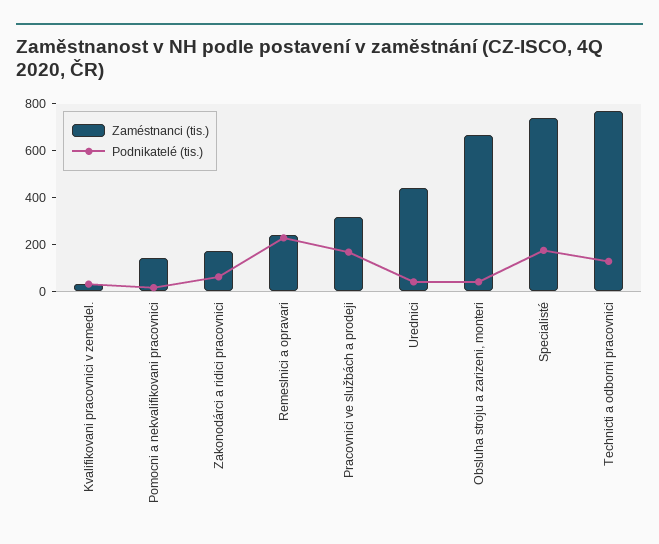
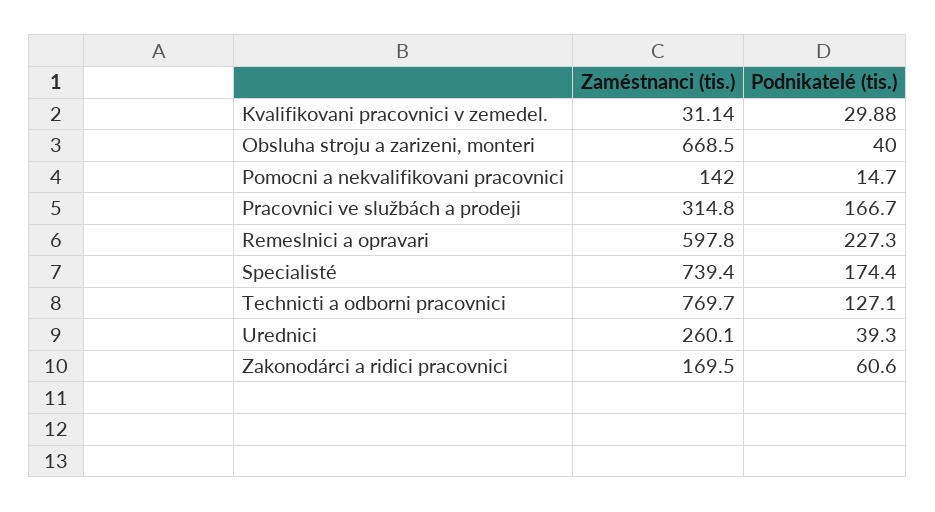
  {
    "Zaméstnanci (tis.)": {
      "Kvalifikovani pracovnici v zemedel.": 31.14,
      "Pomocni a nekvalifikovani pracovnici": 142,
      "Zakonodárci a ridici pracovnici": 169.5,
-     "Remeslnici a opravari": 250,
+     "Remeslnici a opravari": 597.8,
      "Pracovnici ve službách a prodeji": 314.8,
-     "Urednici": 450,
+     "Urednici": 260.1,
      "Obsluha stroju a zarizeni, monteri": 668.5,
      "Specialisté": 739.4,
      "Technicti a odborni pracovnici": 769.7
    },
    "Podnikatelé (tis.)": {
      "Kvalifikovani pracovnici v zemedel.": 29.88,
      "Pomocni a nekvalifikovani pracovnici": 14.7,
      "Zakonodárci a ridici pracovnici": 60.6,
      "Remeslnici a opravari": 227.3,
      "Pracovnici ve službách a prodeji": 166.7,
      "Urednici": 39.3,
      "Obsluha stroju a zarizeni, monteri": 40,
      "Specialisté": 174.4,
      "Technicti a odborni pracovnici": 127.1
    }
  }

